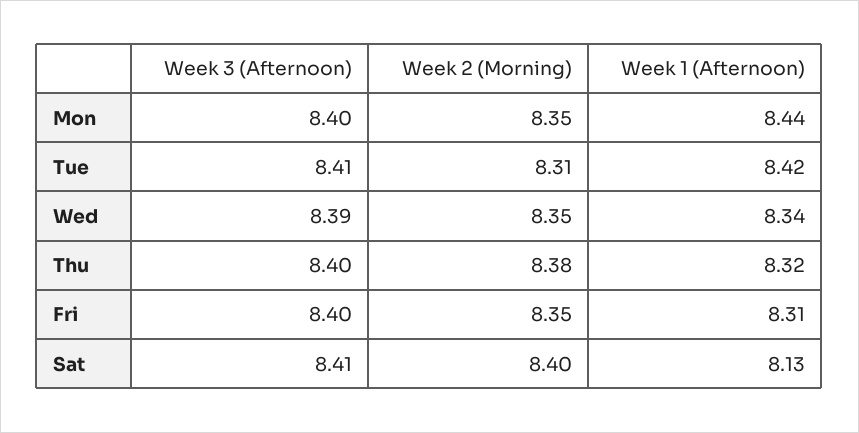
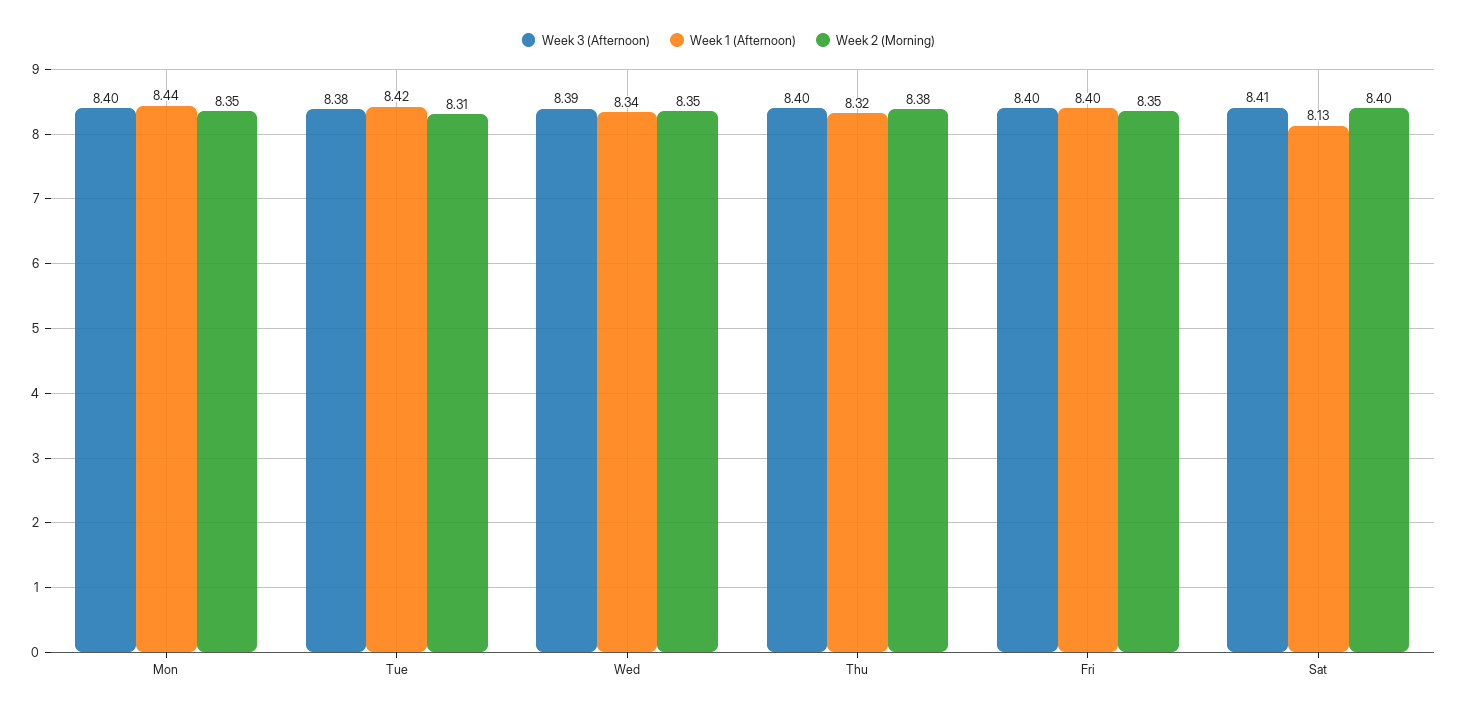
  {
    "Week 3 (Afternoon)": {
      "Mon": 8.4,
-     "Tue": 8.41,
+     "Tue": 8.38,
      "Wed": 8.39,
      "Thu": 8.4,
      "Fri": 8.4,
      "Sat": 8.41
    },
    "Week 2 (Morning)": {
      "Mon": 8.35,
      "Tue": 8.31,
      "Wed": 8.35,
      "Thu": 8.38,
      "Fri": 8.35,
      "Sat": 8.4
    },
    "Week 1 (Afternoon)": {
      "Mon": 8.44,
      "Tue": 8.42,
      "Wed": 8.34,
      "Thu": 8.32,
-     "Fri": 8.31,
+     "Fri": 8.4,
      "Sat": 8.13
    }
  }

